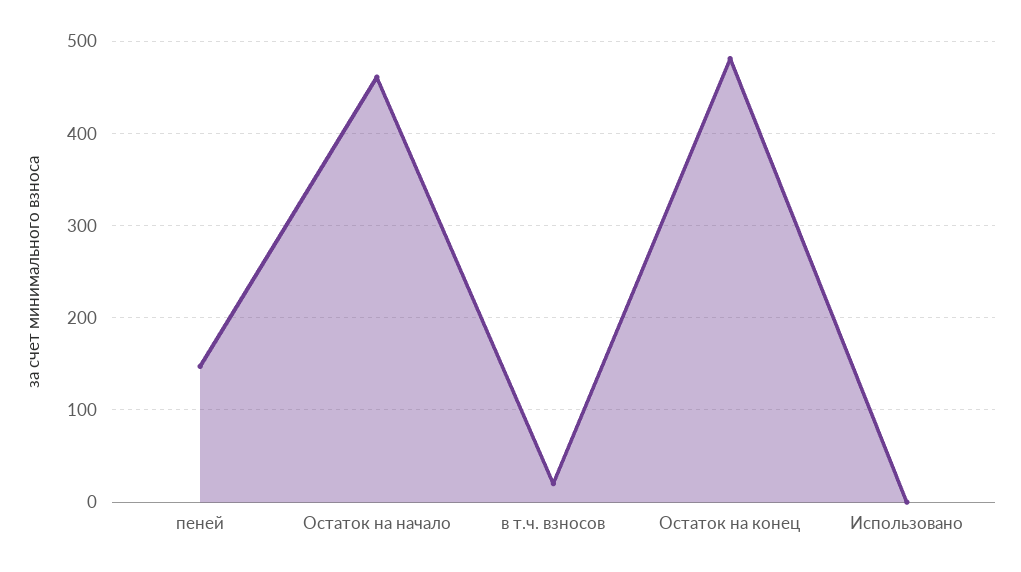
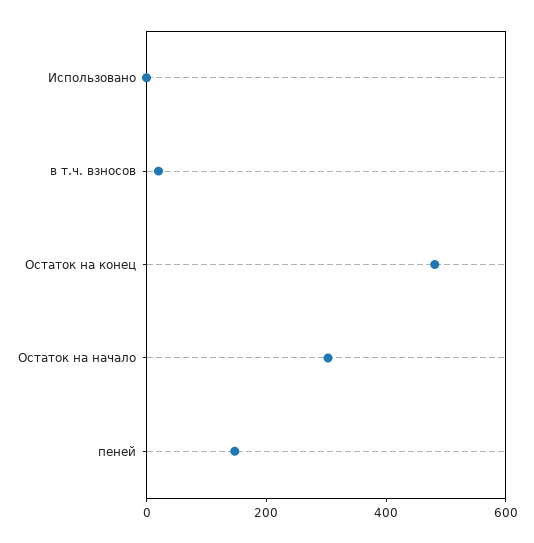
  {
    "пеней": 150,
-   "Остаток на начало": 460,
+   "Остаток на начало": 300,
    "в т.ч. взносов": 20,
    "Остаток на конец": 480,
    "Использовано": 0
  }

